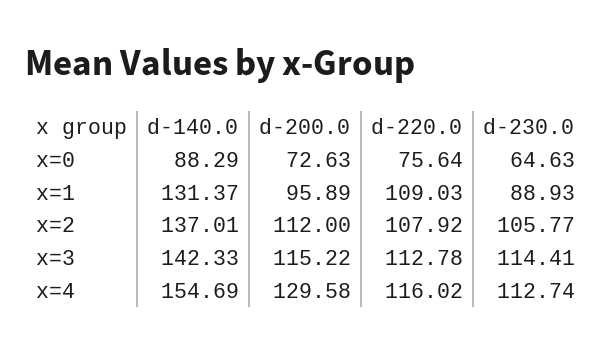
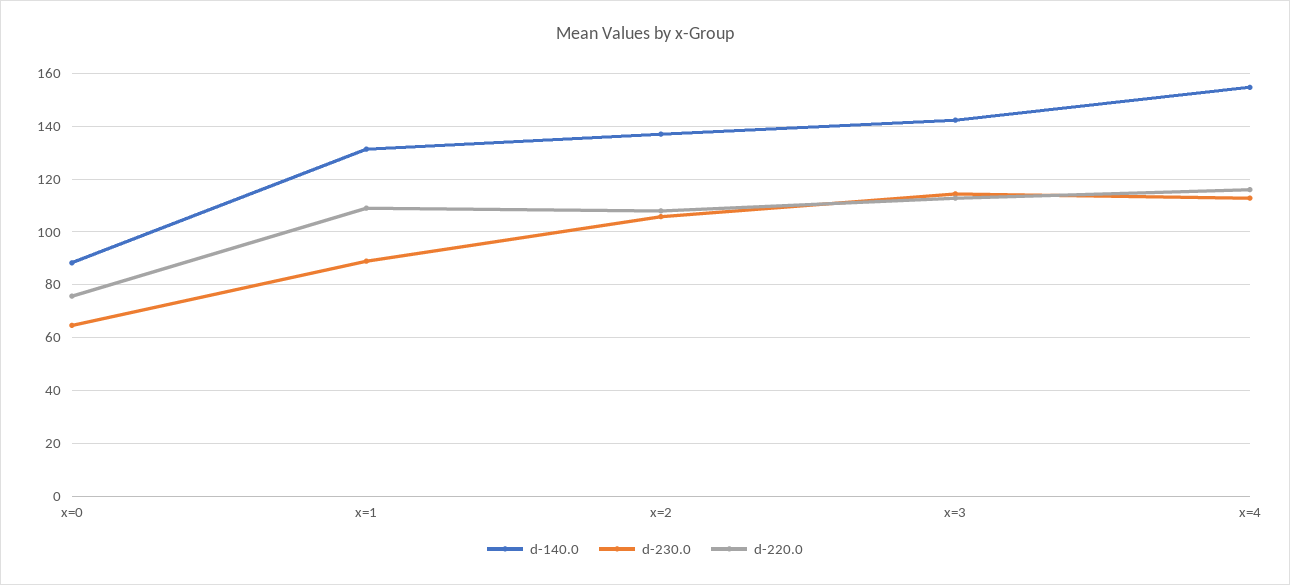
  {
    "d-140.0": {
      "x=0": 88.29,
      "x=1": 131.37,
      "x=2": 137.01,
      "x=3": 142.33,
      "x=4": 154.69
    },
-   "d-200.0": {
-     "x=0": 72.63,
-     "x=1": 95.89,
-     "x=2": 112,
-     "x=3": 115.22,
-     "x=4": 129.58
-   },
    "d-220.0": {
      "x=0": 75.64,
      "x=1": 109.03,
      "x=2": 107.92,
      "x=3": 112.78,
      "x=4": 116.02
    },
    "d-230.0": {
      "x=0": 64.63,
      "x=1": 88.93,
      "x=2": 105.77,
      "x=3": 114.41,
      "x=4": 112.74
    }
  }

